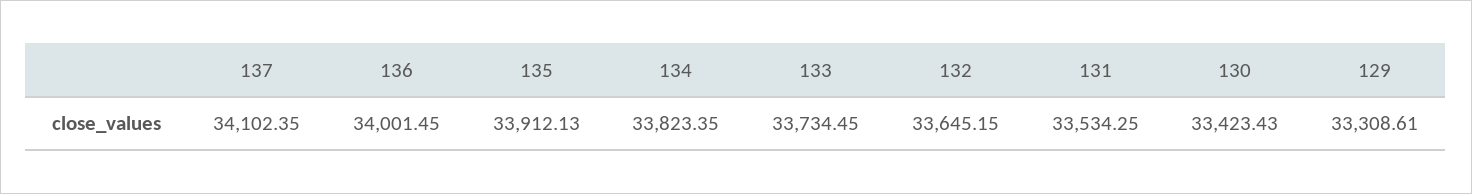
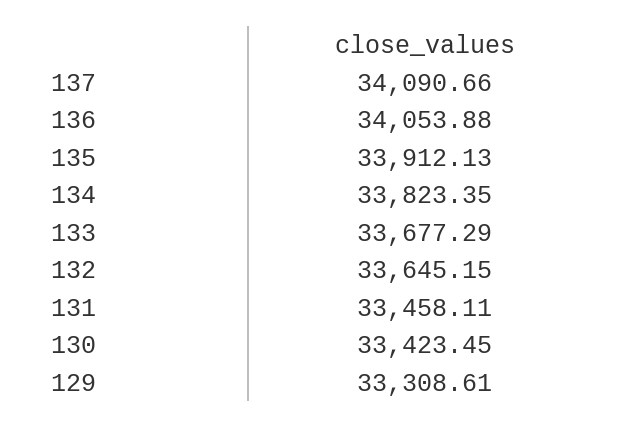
  {
-   "137": 34102.35,
+   "137": 34090.66,
-   "136": 34001.45,
+   "136": 34053.88,
    "135": 33912.13,
    "134": 33823.35,
-   "133": 33734.45,
+   "133": 33677.29,
    "132": 33645.15,
-   "131": 33534.25,
+   "131": 33458.11,
-   "130": 33423.43,
+   "130": 33423.45,
    "129": 33308.61
  }

